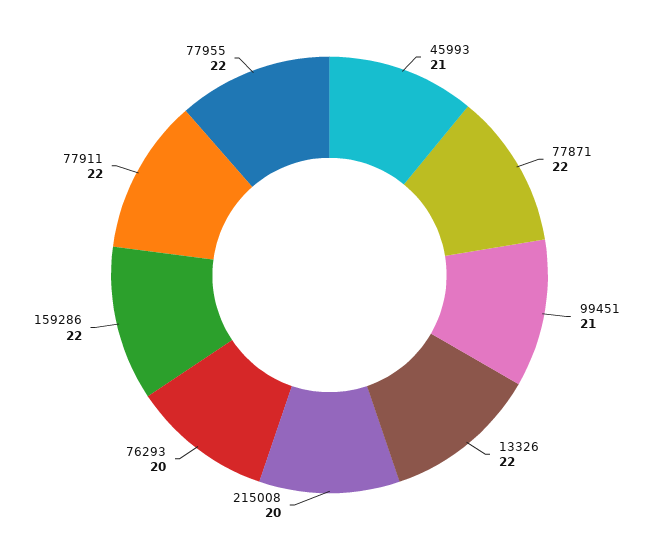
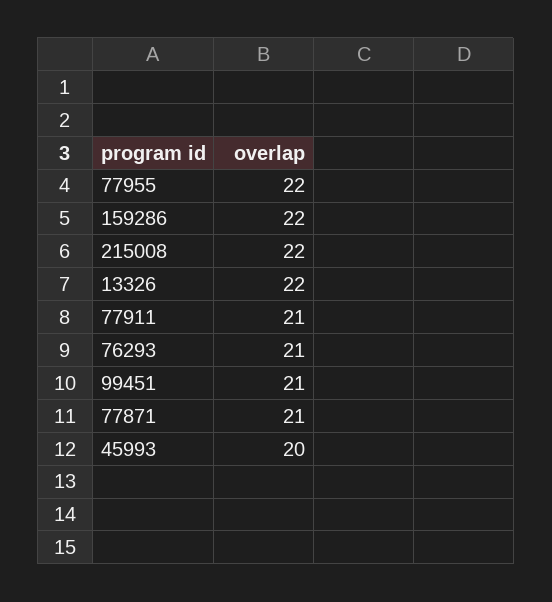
  {
-   "45993": 21,
+   "45993": 20,
-   "77871": 22,
+   "77871": 21,
    "99451": 21,
    "13326": 22,
-   "215008": 20,
+   "215008": 22,
-   "76293": 20,
+   "76293": 21,
    "159286": 22,
-   "77911": 22,
+   "77911": 21,
    "77955": 22
  }

